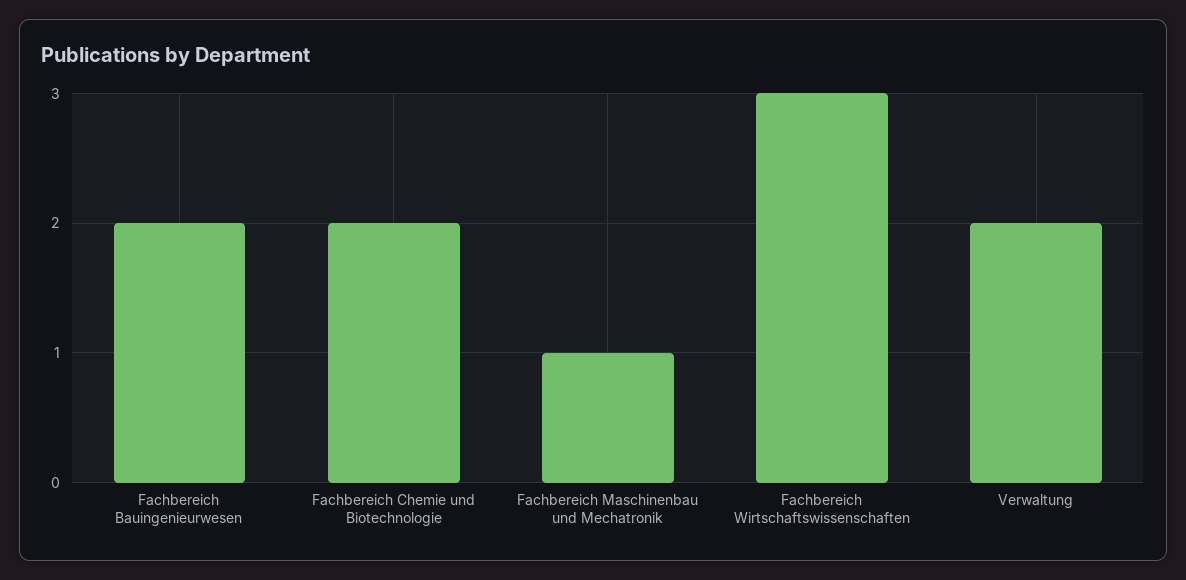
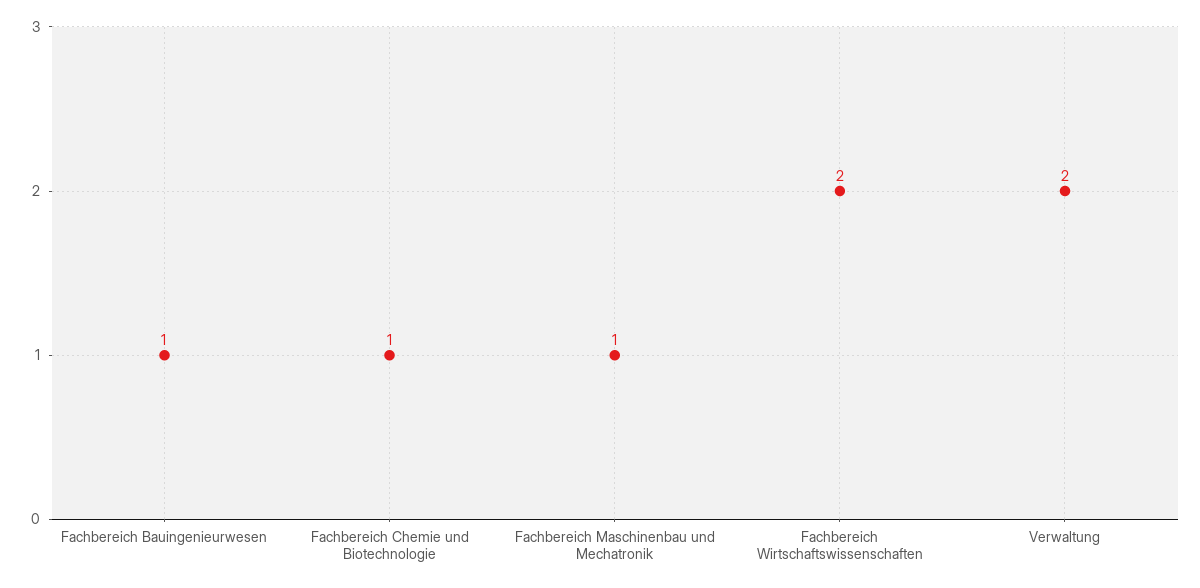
  {
-   "Fachbereich Bauingenieurwesen": 2,
+   "Fachbereich Bauingenieurwesen": 1,
-   "Fachbereich Chemie und Biotechnologie": 2,
+   "Fachbereich Chemie und Biotechnologie": 1,
    "Fachbereich Maschinenbau und Mechatronik": 1,
-   "Fachbereich Wirtschaftswissenschaften": 3,
+   "Fachbereich Wirtschaftswissenschaften": 2,
    "Verwaltung": 2
  }

